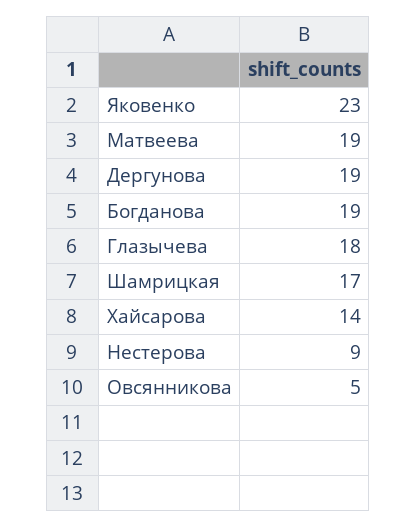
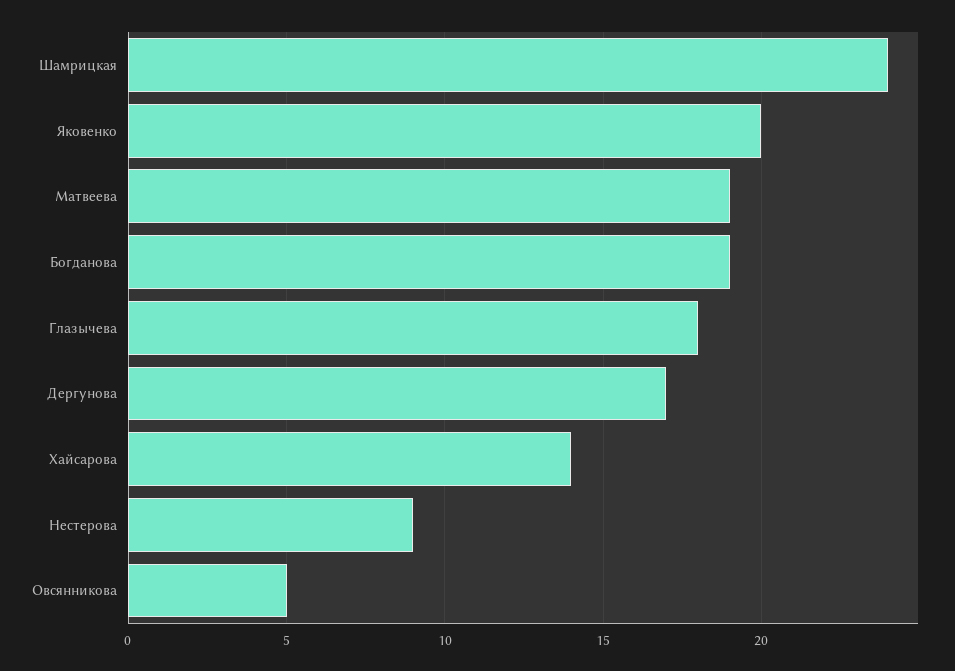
  {
-   "Яковенко": 23,
+   "Яковенко": 20,
    "Матвеева": 19,
-   "Дергунова": 19,
+   "Дергунова": 17,
    "Богданова": 19,
    "Глазычева": 18,
-   "Шамрицкая": 17,
+   "Шамрицкая": 24,
    "Хайсарова": 14,
    "Нестерова": 9,
    "Овсянникова": 5
  }

